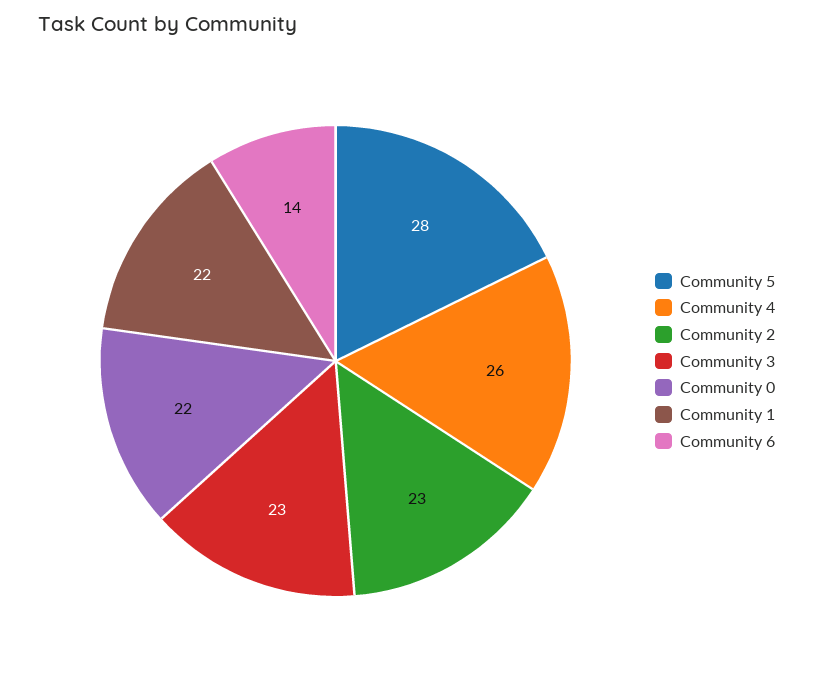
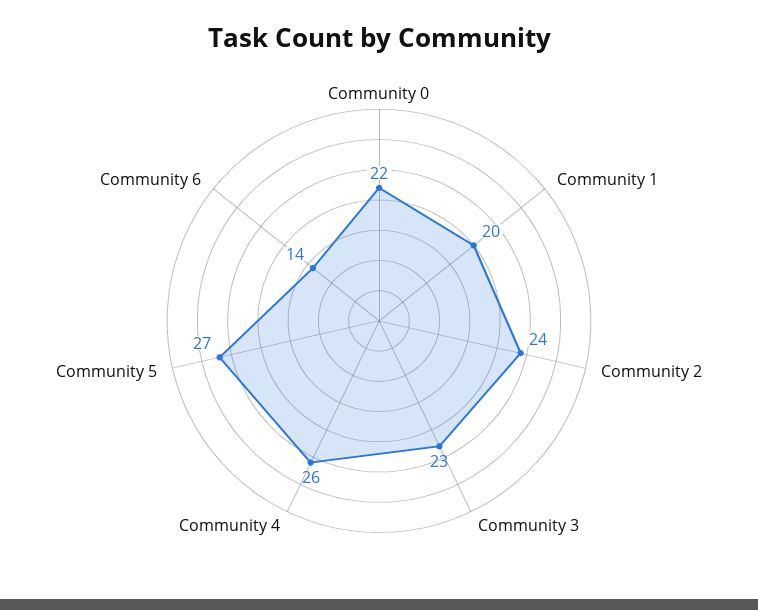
  {
-   "Community 5": 28,
+   "Community 5": 27,
    "Community 4": 26,
-   "Community 2": 23,
+   "Community 2": 24,
    "Community 3": 23,
    "Community 0": 22,
-   "Community 1": 22,
+   "Community 1": 20,
    "Community 6": 14
  }

